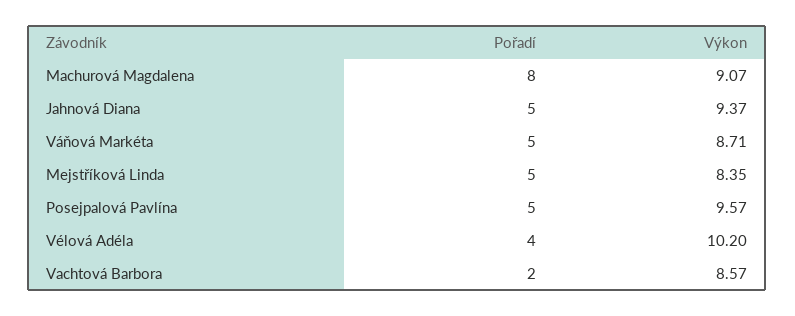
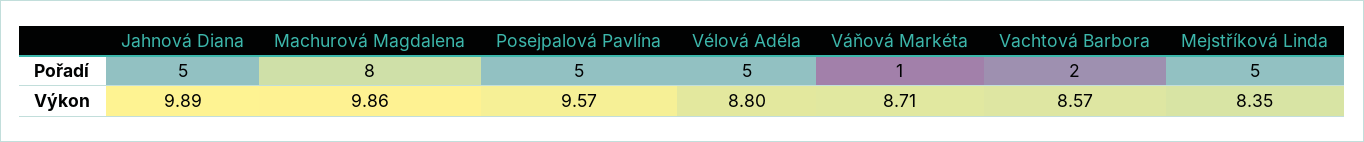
  {
    "Pořadí": {
      "Machurová Magdalena": 8,
      "Jahnová Diana": 5,
-     "Váňová Markéta": 5,
+     "Váňová Markéta": 1,
      "Mejstříková Linda": 5,
      "Posejpalová Pavlína": 5,
-     "Vélová Adéla": 4,
+     "Vélová Adéla": 5,
      "Vachtová Barbora": 2
    },
    "Výkon": {
-     "Machurová Magdalena": 9.07,
+     "Machurová Magdalena": 9.86,
-     "Jahnová Diana": 9.37,
+     "Jahnová Diana": 9.89,
      "Váňová Markéta": 8.71,
      "Mejstříková Linda": 8.35,
      "Posejpalová Pavlína": 9.57,
-     "Vélová Adéla": 10.2,
+     "Vélová Adéla": 8.8,
      "Vachtová Barbora": 8.57
    }
  }

